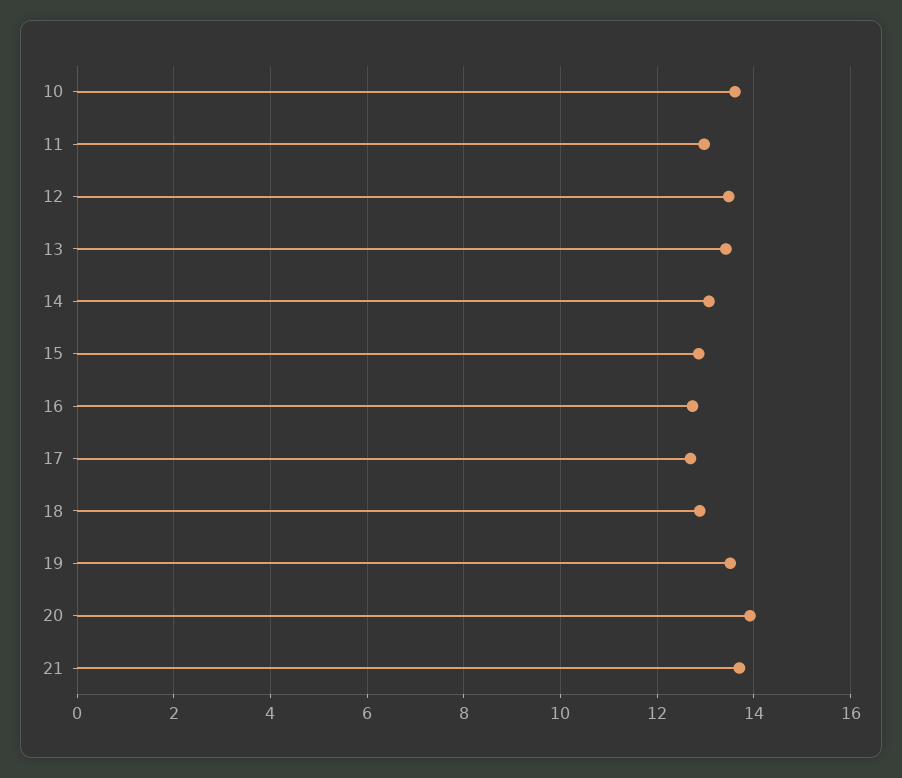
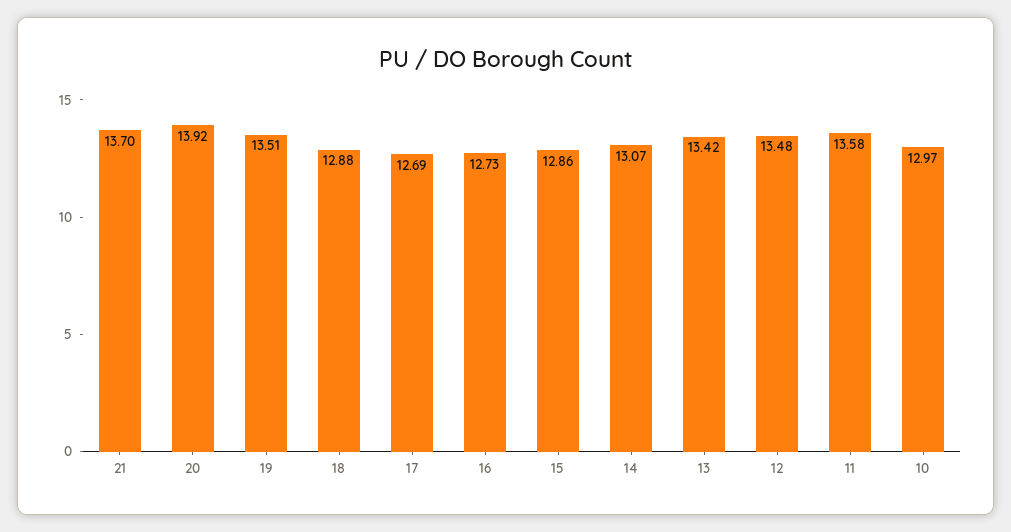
  {
-   "10": 13.6,
+   "10": 12.97,
-   "11": 13,
+   "11": 13.58,
    "12": 13.48,
    "13": 13.42,
    "14": 13.07,
    "15": 12.86,
    "16": 12.73,
    "17": 12.69,
    "18": 12.88,
    "19": 13.51,
    "20": 13.92,
    "21": 13.7
  }

